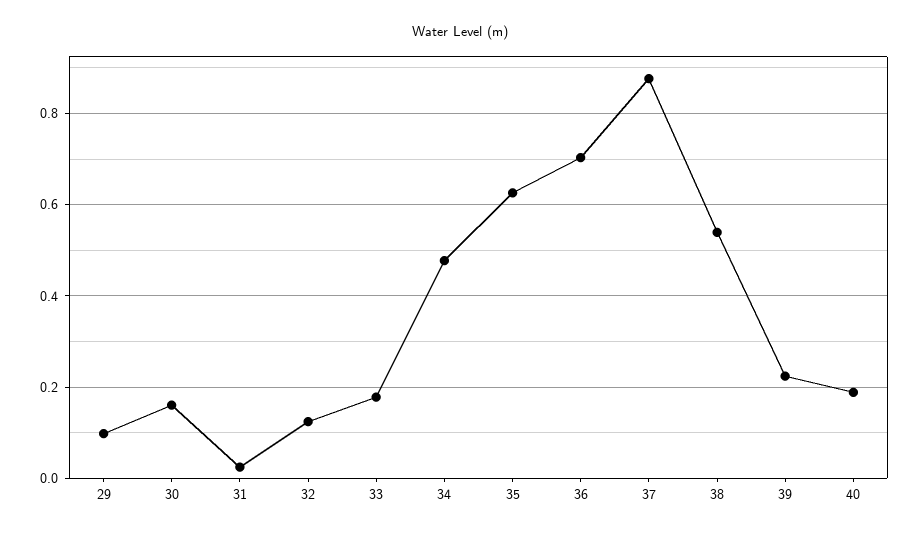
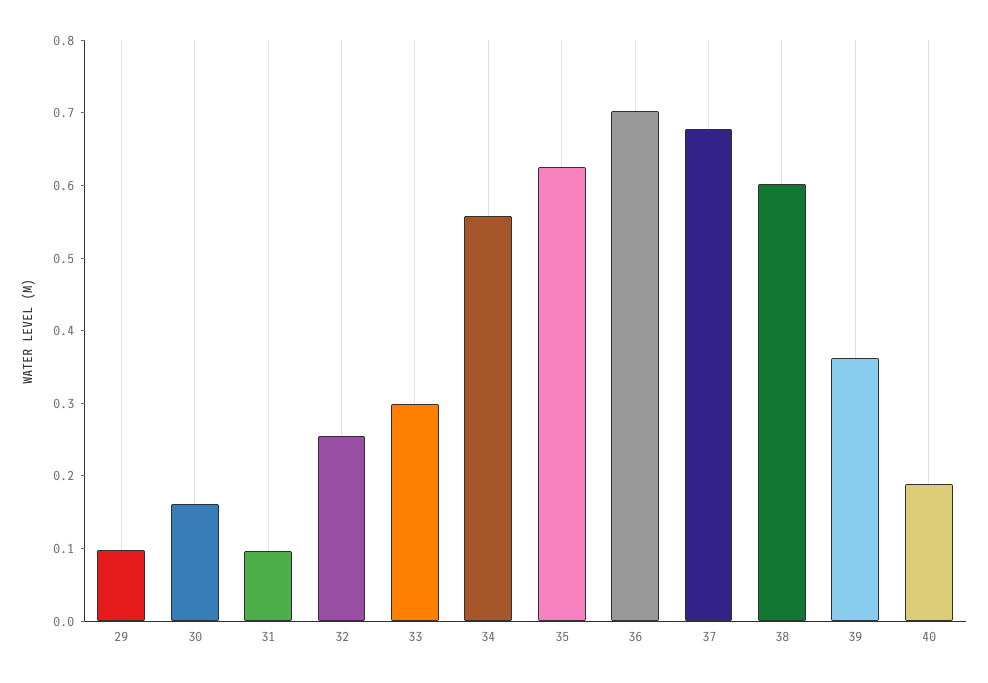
  {
    "29": 0.1,
    "30": 0.16,
-   "31": 0.02,
+   "31": 0.1,
-   "32": 0.12,
+   "32": 0.26,
-   "33": 0.18,
+   "33": 0.3,
-   "34": 0.48,
+   "34": 0.56,
    "35": 0.62,
    "36": 0.7,
-   "37": 0.88,
+   "37": 0.68,
-   "38": 0.54,
+   "38": 0.6,
-   "39": 0.22,
+   "39": 0.36,
    "40": 0.18
  }

